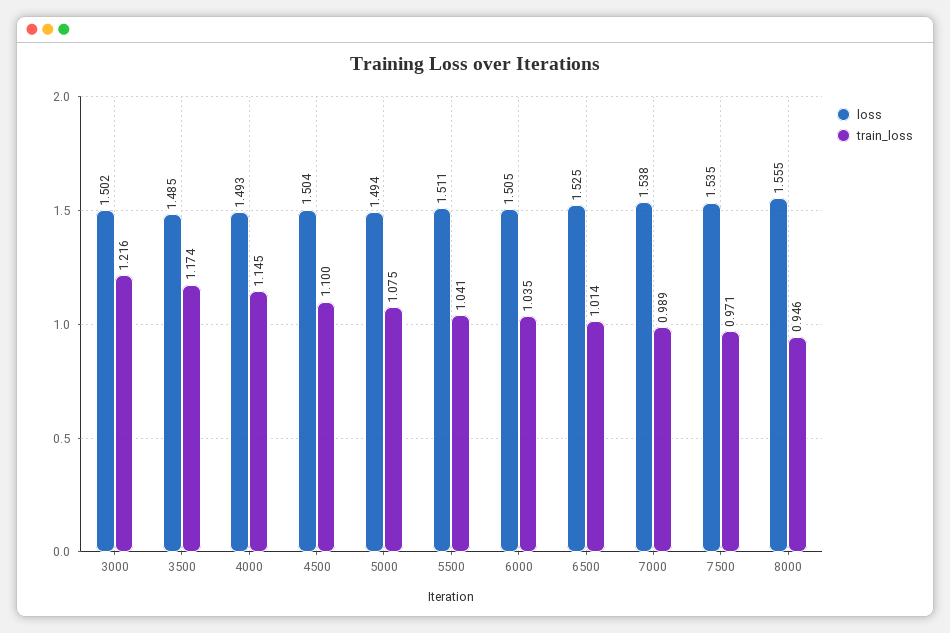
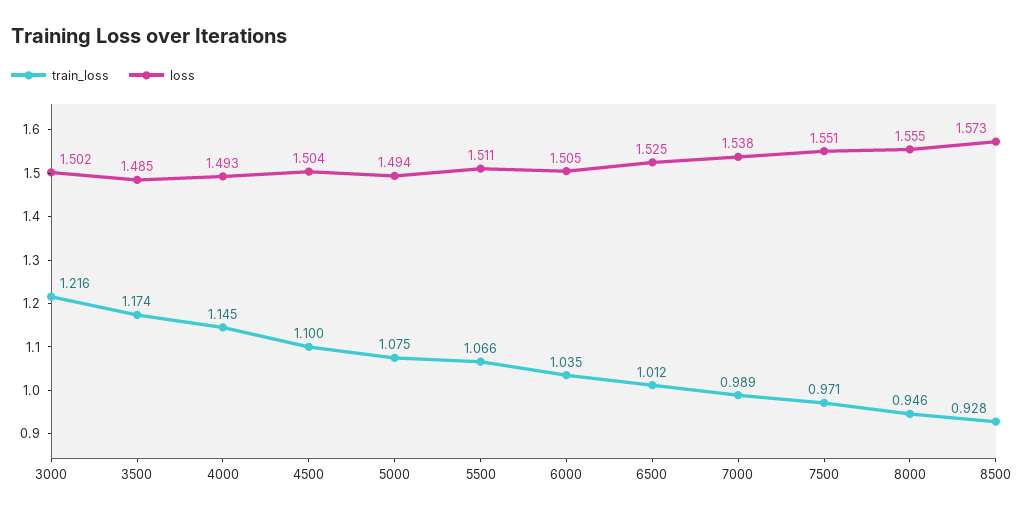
  {
    "loss": {
      "3000": 1.502,
      "3500": 1.485,
      "4000": 1.493,
      "4500": 1.504,
      "5000": 1.494,
      "5500": 1.511,
      "6000": 1.505,
      "6500": 1.525,
      "7000": 1.538,
-     "7500": 1.535,
+     "7500": 1.551,
-     "8000": 1.555
+     "8000": 1.555,
+     "8500": 1.573
    },
    "train_loss": {
      "3000": 1.216,
      "3500": 1.174,
      "4000": 1.145,
      "4500": 1.1,
      "5000": 1.075,
-     "5500": 1.041,
+     "5500": 1.066,
      "6000": 1.035,
-     "6500": 1.014,
+     "6500": 1.012,
      "7000": 0.989,
      "7500": 0.971,
-     "8000": 0.946
+     "8000": 0.946,
+     "8500": 0.928
    }
  }

